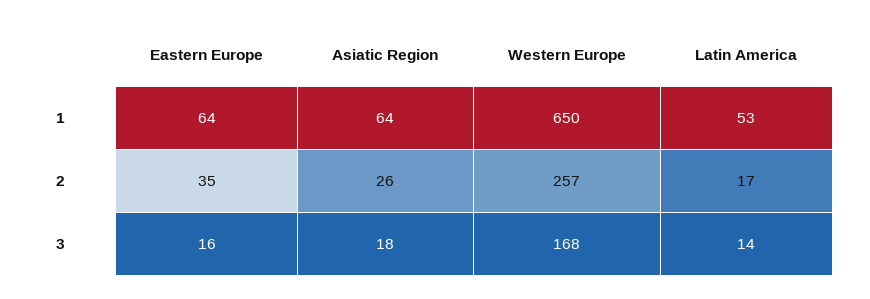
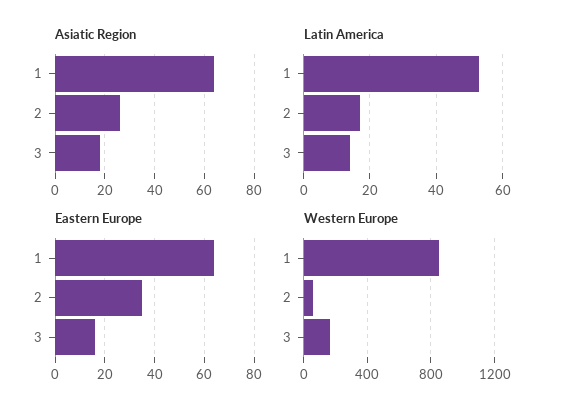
  {
    "Eastern Europe": {
      "1": 64,
      "2": 35,
      "3": 16
    },
    "Asiatic Region": {
      "1": 64,
      "2": 26,
      "3": 18
    },
    "Western Europe": {
-     "1": 650,
+     "1": 850,
-     "2": 257,
+     "2": 50,
      "3": 168
    },
    "Latin America": {
      "1": 53,
      "2": 17,
      "3": 14
    }
  }

